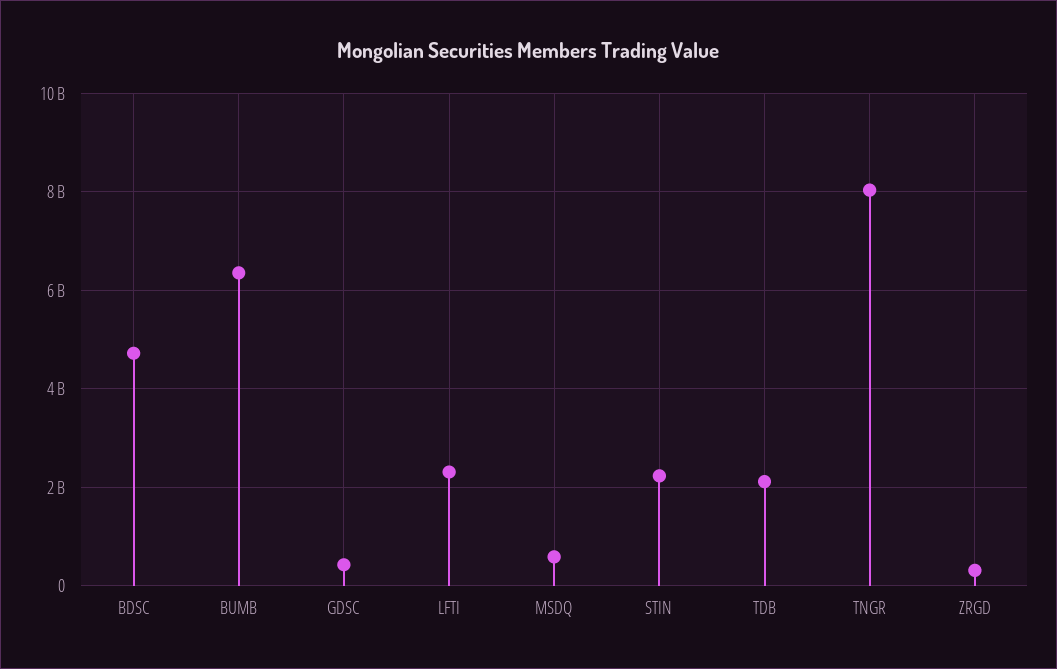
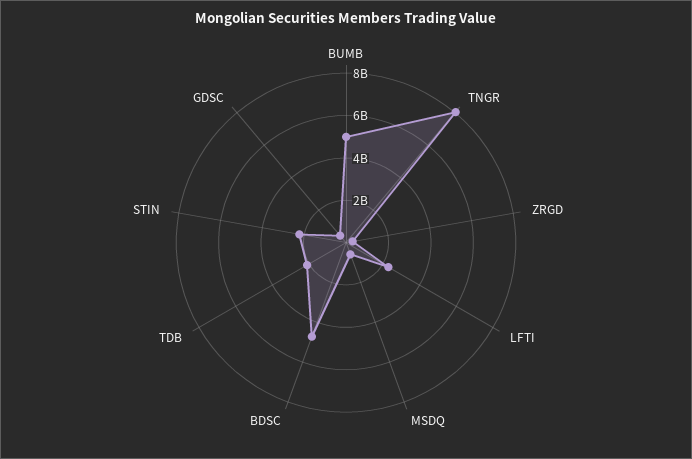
  {
    "BDSC": 4800000000,
-   "BUMB": 6400000000,
+   "BUMB": 5000000000,
    "GDSC": 400000000,
    "LFTI": 2400000000,
    "MSDQ": 600000000,
    "STIN": 2200000000,
    "TDB": 2200000000,
    "TNGR": 8000000000,
    "ZRGD": 400000000
  }

